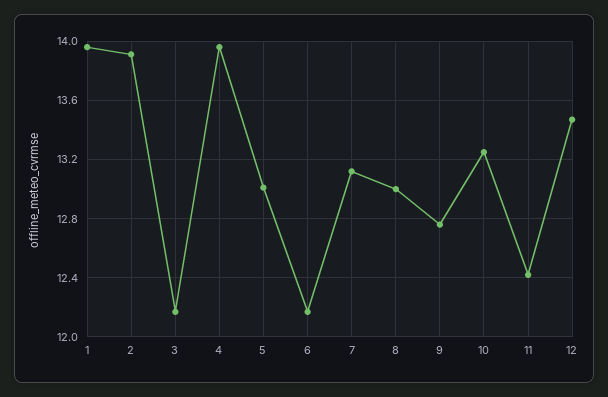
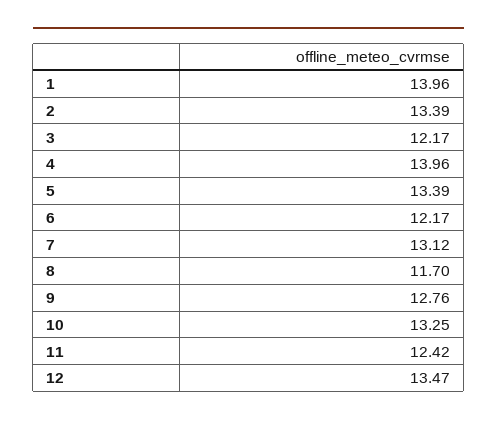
  {
    "1": 13.96,
-   "2": 13.9,
+   "2": 13.39,
    "3": 12.17,
    "4": 13.96,
-   "5": 13,
+   "5": 13.39,
    "6": 12.17,
    "7": 13.12,
-   "8": 13,
+   "8": 11.7,
    "9": 12.76,
    "10": 13.25,
    "11": 12.42,
    "12": 13.47
  }

